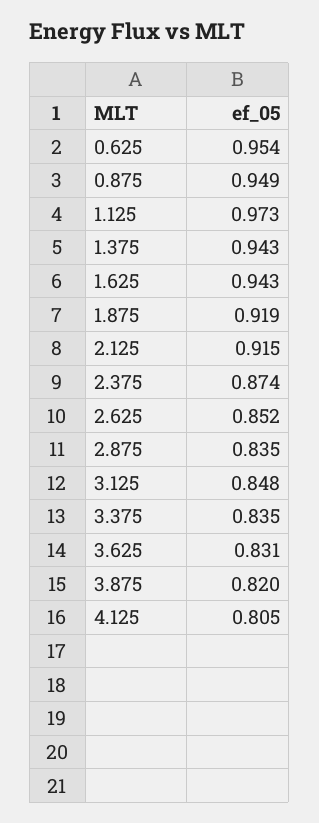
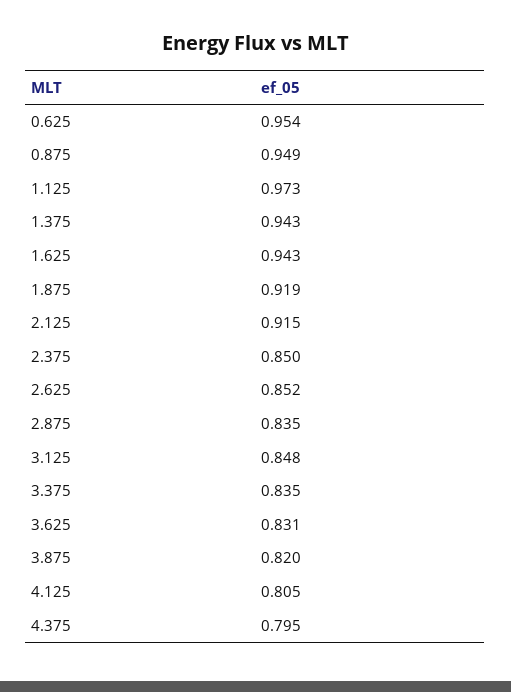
  {
    "0.625": 0.954,
    "0.875": 0.949,
    "1.125": 0.973,
    "1.375": 0.943,
    "1.625": 0.943,
    "1.875": 0.919,
    "2.125": 0.915,
-   "2.375": 0.874,
+   "2.375": 0.85,
    "2.625": 0.852,
    "2.875": 0.835,
    "3.125": 0.848,
    "3.375": 0.835,
    "3.625": 0.831,
    "3.875": 0.82,
-   "4.125": 0.805
+   "4.125": 0.805,
+   "4.375": 0.795
  }

